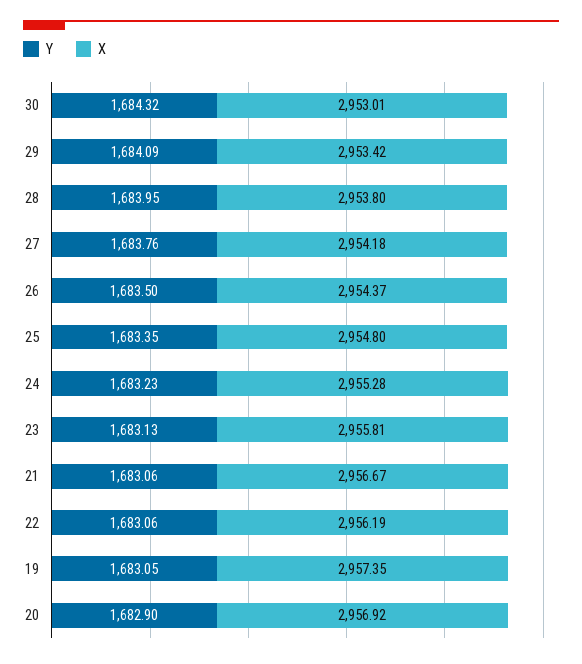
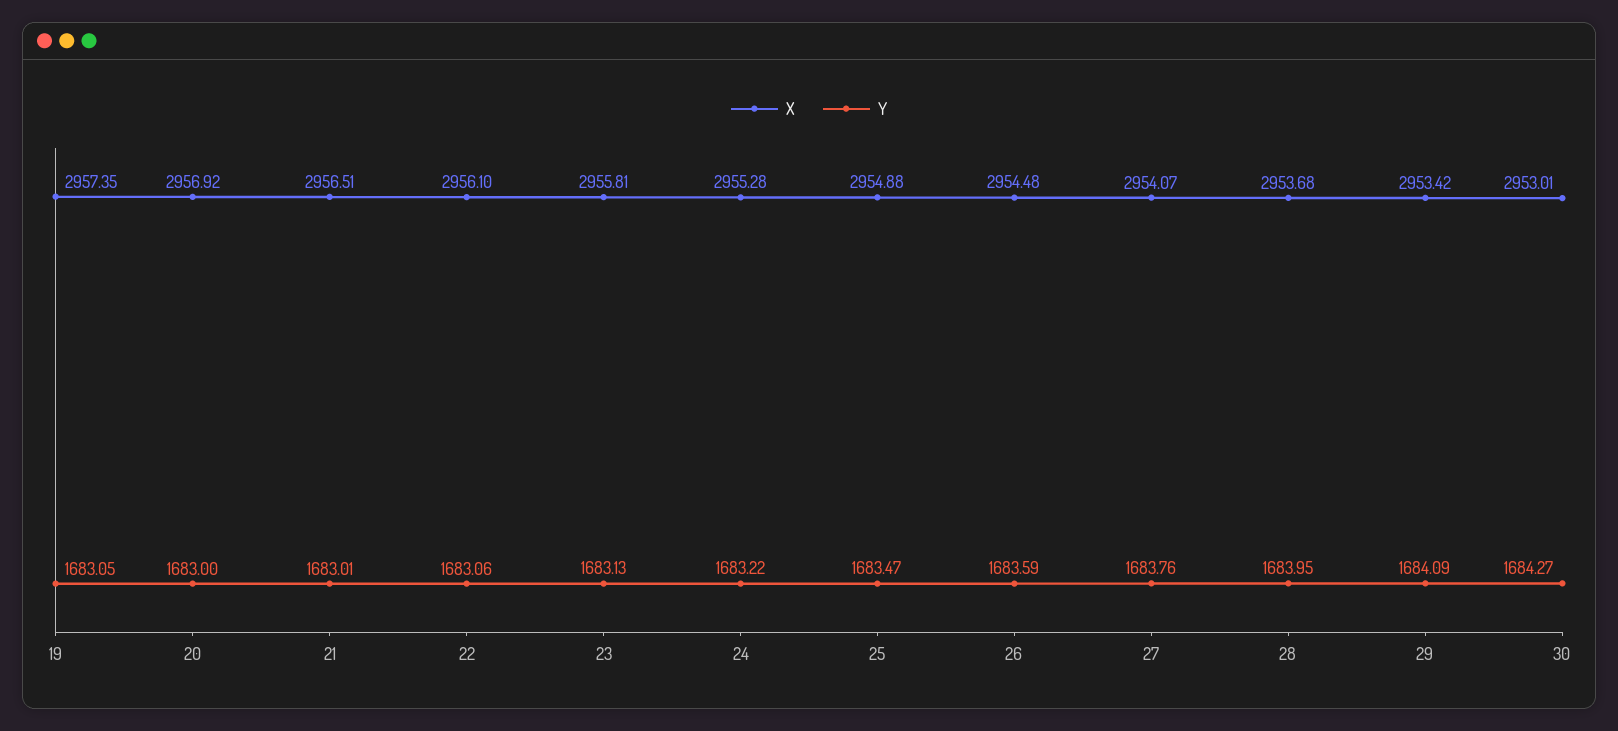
  {
    "Y": {
-     "30": 1684.32,
+     "30": 1684.27,
      "29": 1684.09,
      "28": 1683.95,
      "27": 1683.76,
-     "26": 1683.5,
+     "26": 1683.59,
-     "25": 1683.35,
+     "25": 1683.47,
-     "24": 1683.23,
+     "24": 1683.22,
      "23": 1683.13,
-     "21": 1683.06,
+     "21": 1683.01,
      "22": 1683.06,
      "19": 1683.05,
-     "20": 1682.9
+     "20": 1683
    },
    "X": {
      "30": 2953.01,
      "29": 2953.42,
-     "28": 2953.8,
+     "28": 2953.68,
-     "27": 2954.18,
+     "27": 2954.07,
-     "26": 2954.37,
+     "26": 2954.48,
-     "25": 2954.8,
+     "25": 2954.88,
      "24": 2955.28,
      "23": 2955.81,
-     "21": 2956.67,
+     "21": 2956.51,
-     "22": 2956.19,
+     "22": 2956.1,
      "19": 2957.35,
      "20": 2956.92
    }
  }

